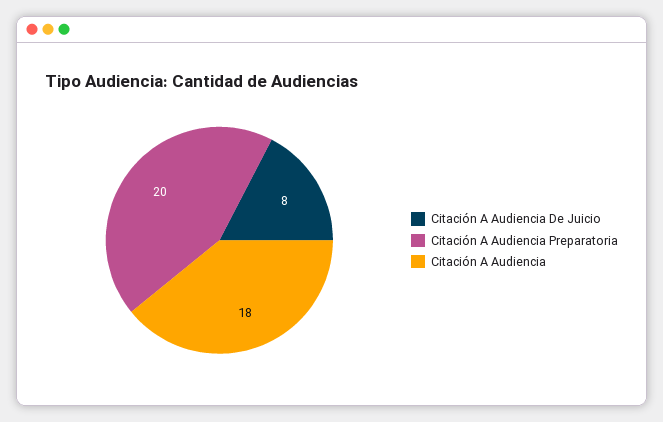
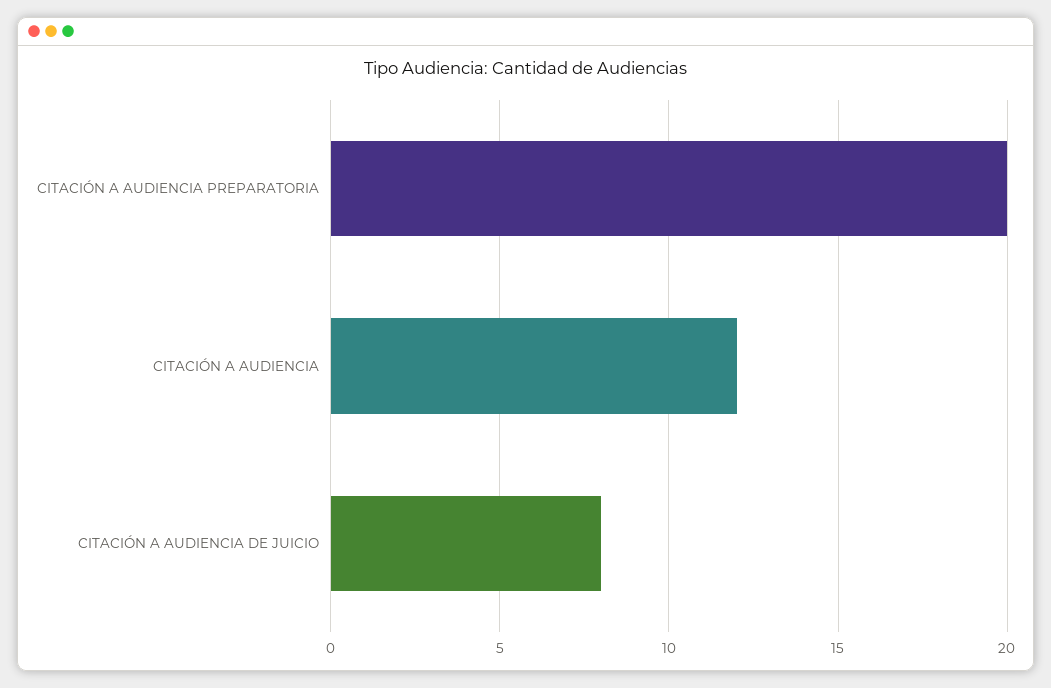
  {
    "Citación A Audiencia De Juicio": 8,
    "Citación A Audiencia Preparatoria": 20,
-   "Citación A Audiencia": 18
+   "Citación A Audiencia": 12
  }

